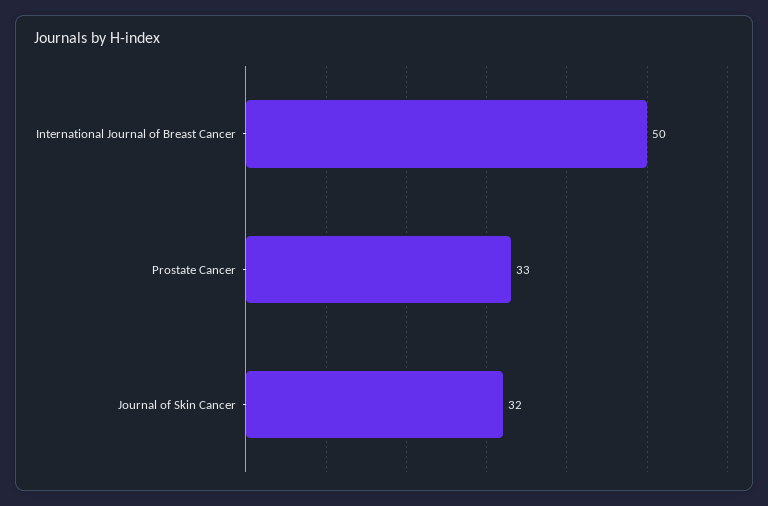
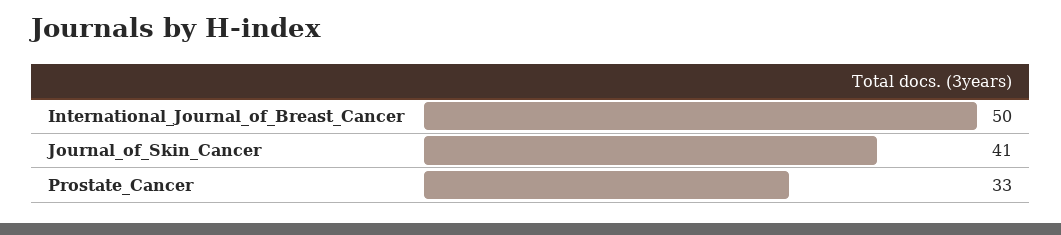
  {
    "International Journal of Breast Cancer": 50,
    "Prostate Cancer": 33,
-   "Journal of Skin Cancer": 32
+   "Journal of Skin Cancer": 41
  }

